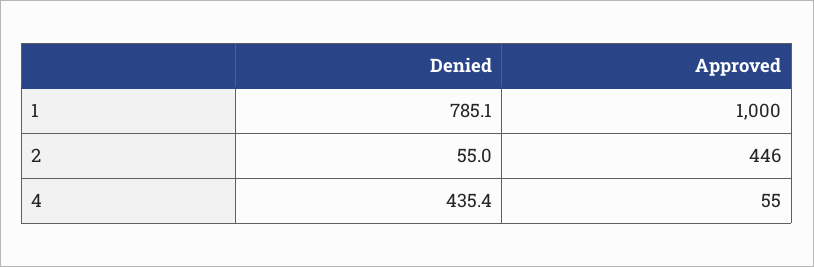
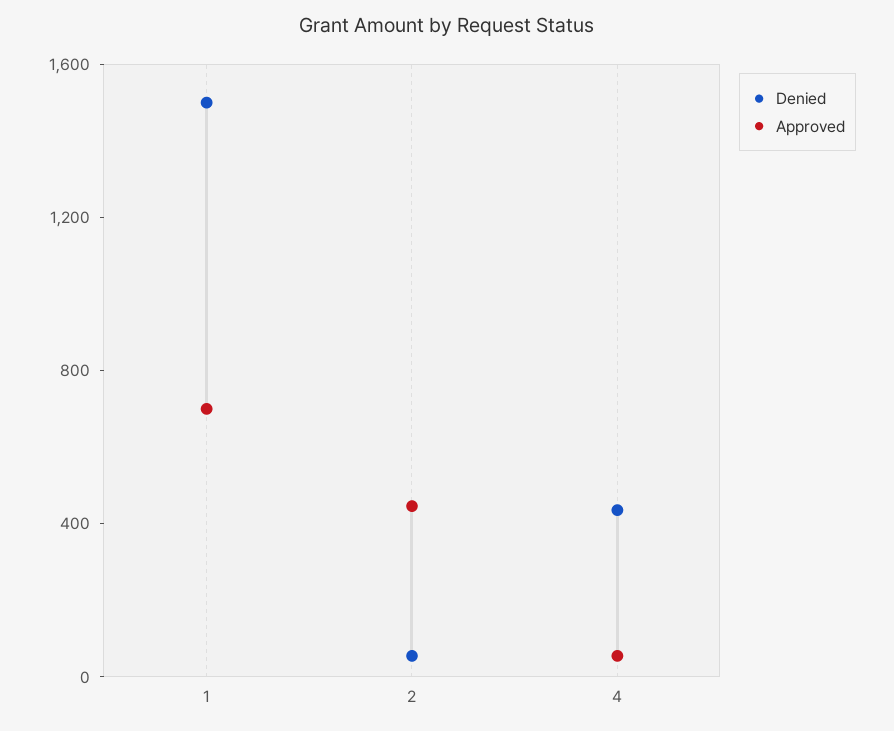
  {
    "Denied": {
-     "1": 785.1,
+     "1": 1500,
      "2": 55,
      "4": 435.4
    },
    "Approved": {
-     "1": 1000,
+     "1": 700,
      "2": 446,
      "4": 55
    }
  }

